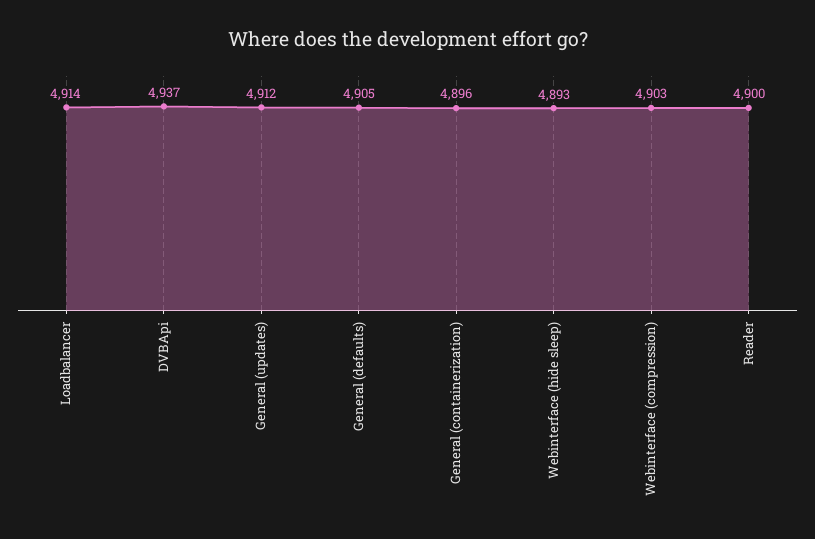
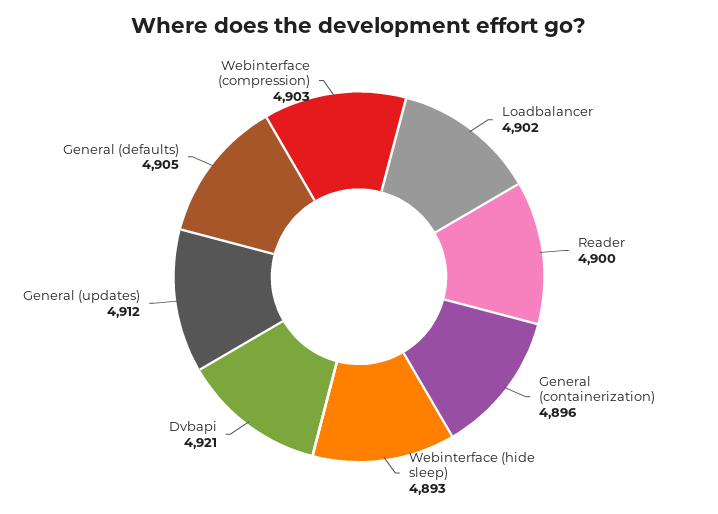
  {
-   "Loadbalancer": 4914,
+   "Loadbalancer": 4902,
-   "DVBApi": 4937,
+   "DVBApi": 4921,
    "General (updates)": 4912,
    "General (defaults)": 4905,
    "General (containerization)": 4896,
    "Webinterface (hide sleep)": 4893,
    "Webinterface (compression)": 4903,
    "Reader": 4900
  }

